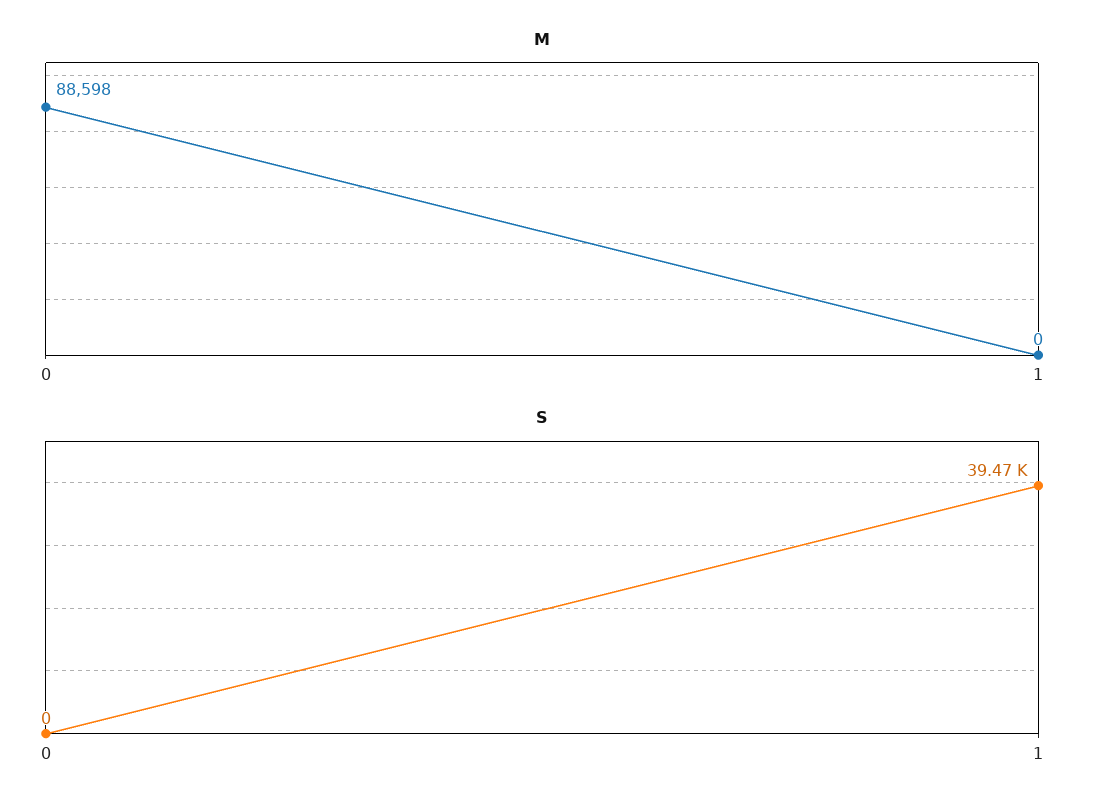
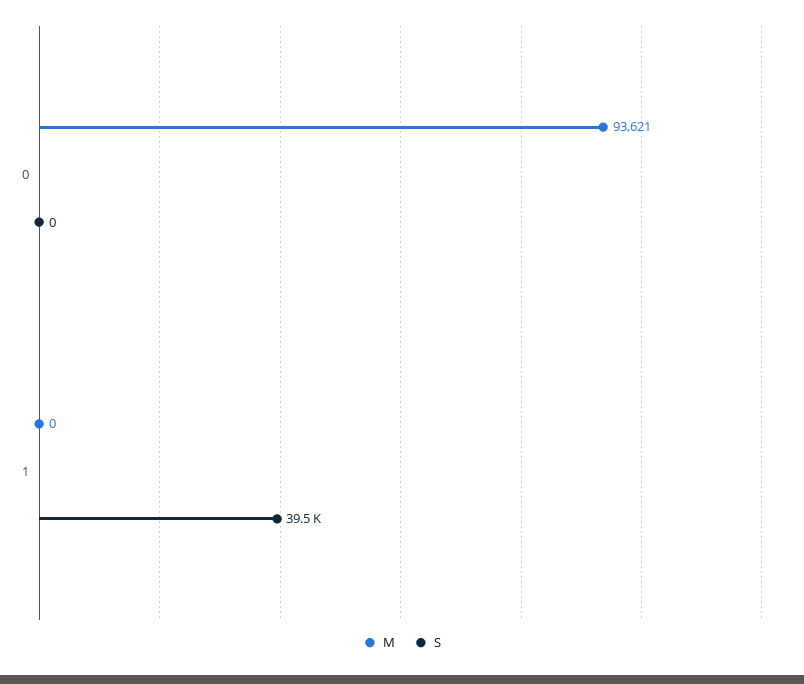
  {
    "M": {
-     "0": 88598,
+     "0": 93621,
      "1": 0
    },
    "S": {
      "0": 0,
      "1": 39470
    }
  }

